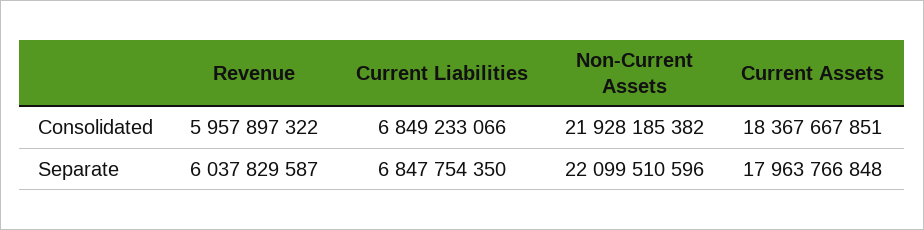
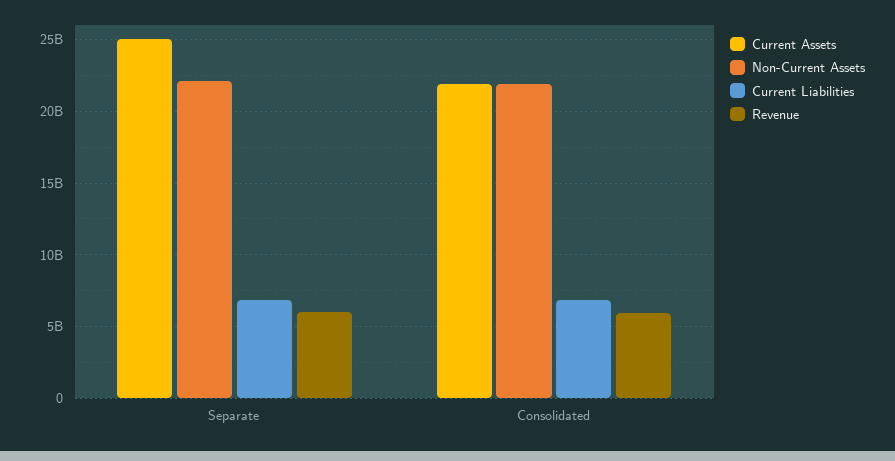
  {
    "Revenue": {
      "Consolidated": 5957897322,
      "Separate": 6037829587
    },
    "Current Liabilities": {
      "Consolidated": 6849233066,
      "Separate": 6847754350
    },
    "Non-Current Assets": {
      "Consolidated": 21928185382,
      "Separate": 22099510596
    },
    "Current Assets": {
-     "Consolidated": 18367667851,
+     "Consolidated": 22000000000,
-     "Separate": 17963766848
+     "Separate": 25000000000
    }
  }

